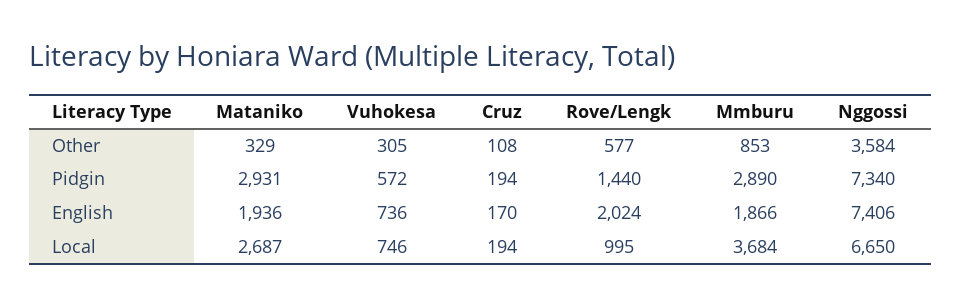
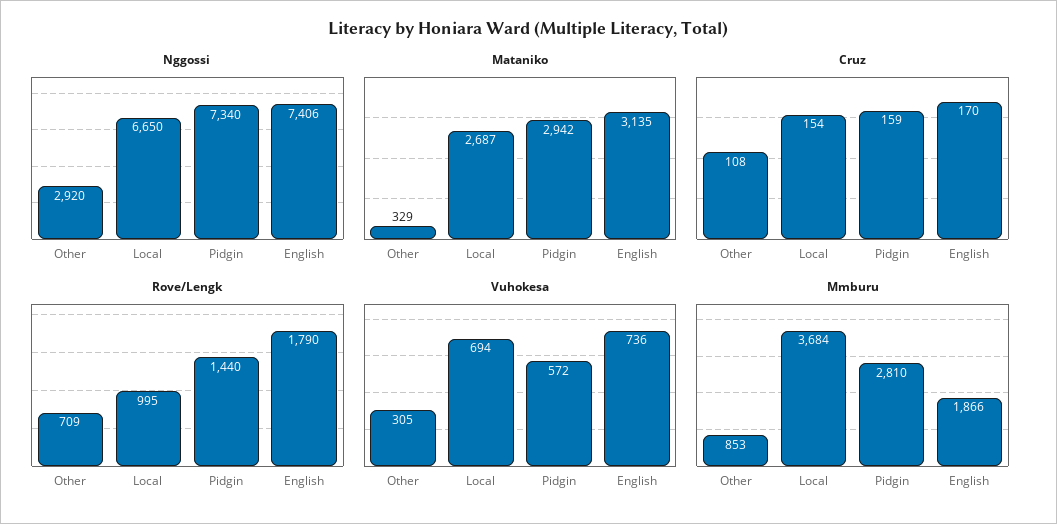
  {
    "Mataniko": {
      "Other": 329,
-     "Pidgin": 2931,
+     "Pidgin": 2942,
-     "English": 1936,
+     "English": 3135,
      "Local": 2687
    },
    "Vuhokesa": {
      "Other": 305,
      "Pidgin": 572,
      "English": 736,
-     "Local": 746
+     "Local": 694
    },
    "Cruz": {
      "Other": 108,
-     "Pidgin": 194,
+     "Pidgin": 159,
      "English": 170,
-     "Local": 194
+     "Local": 154
    },
    "Rove/Lengk": {
-     "Other": 577,
+     "Other": 709,
      "Pidgin": 1440,
-     "English": 2024,
+     "English": 1790,
      "Local": 995
    },
    "Mmburu": {
      "Other": 853,
-     "Pidgin": 2890,
+     "Pidgin": 2810,
      "English": 1866,
      "Local": 3684
    },
    "Nggossi": {
-     "Other": 3584,
+     "Other": 2920,
      "Pidgin": 7340,
      "English": 7406,
      "Local": 6650
    }
  }

